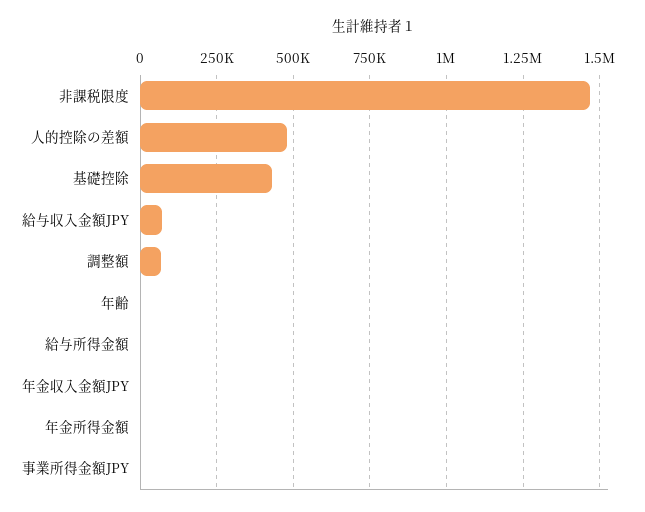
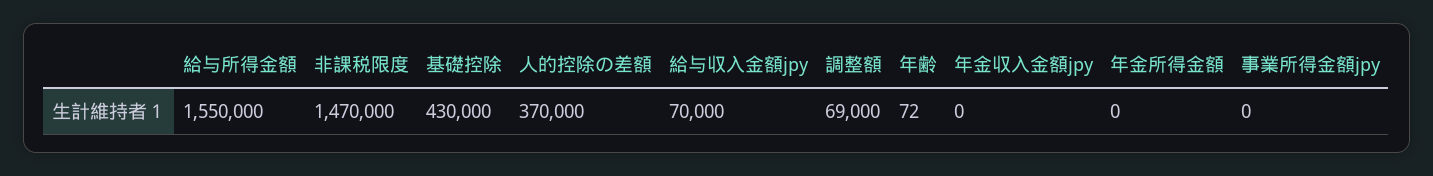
  {
    "非課税限度": 1470000,
-   "人的控除の差額": 475000,
+   "人的控除の差額": 370000,
    "基礎控除": 430000,
    "給与収入金額JPY": 70000,
    "調整額": 69000,
    "年齢": 72,
-   "給与所得金額": 0,
+   "給与所得金額": 1550000,
    "年金収入金額JPY": 0,
    "年金所得金額": 0,
    "事業所得金額JPY": 0
  }

